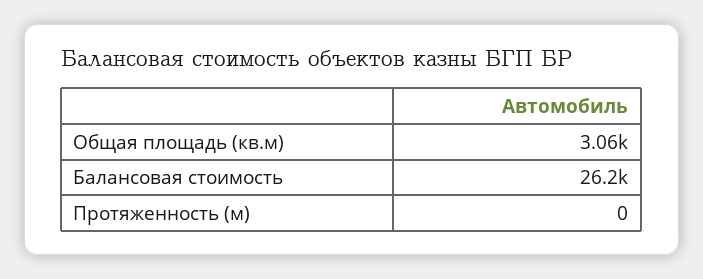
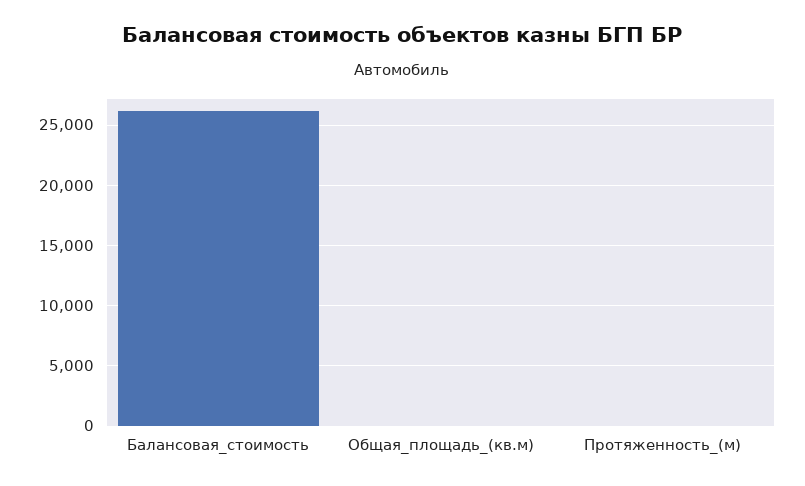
  {
-   "Общая площадь (кв.м)": 3060,
+   "Общая площадь (кв.м)": 0,
    "Балансовая стоимость": 26200,
    "Протяженность (м)": 0
  }

